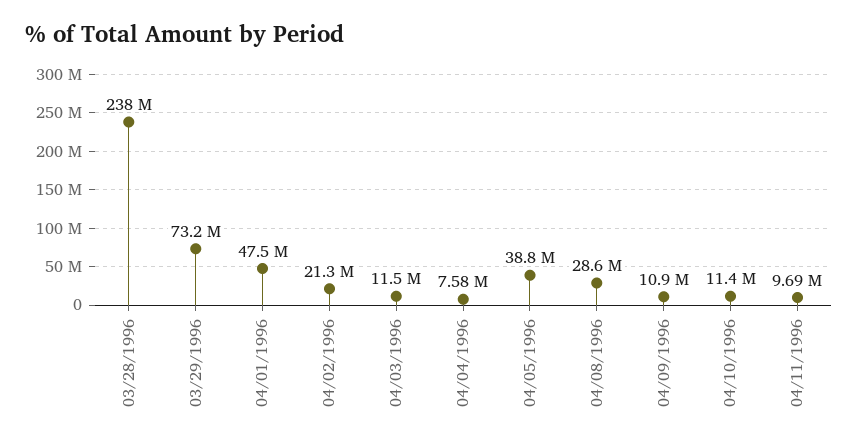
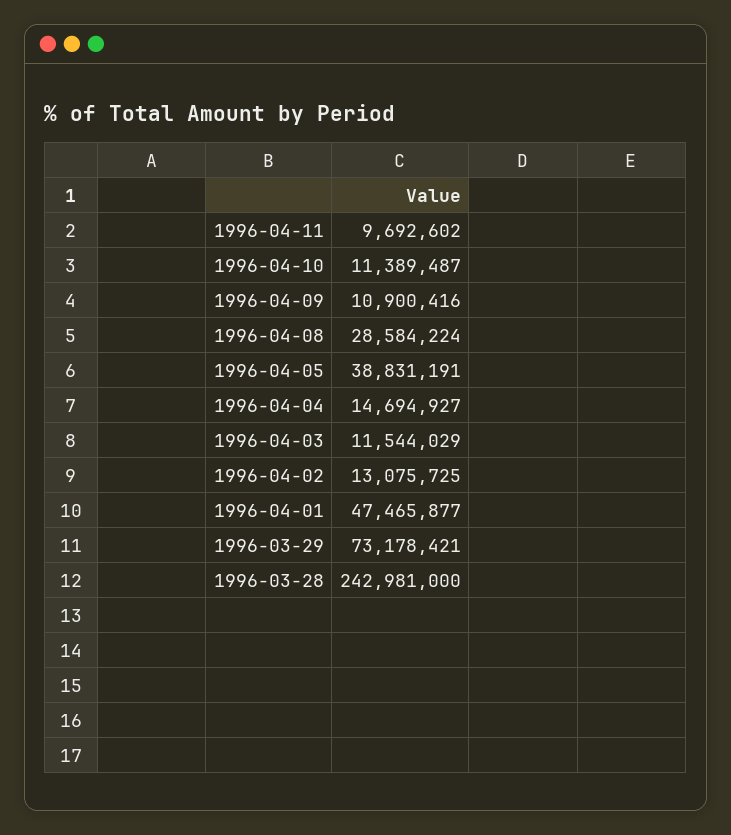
  {
-   "03/28/1996": 238000000,
+   "03/28/1996": 242981000,
    "03/29/1996": 73178421,
    "04/01/1996": 47465877,
-   "04/02/1996": 21300000,
+   "04/02/1996": 13075725,
    "04/03/1996": 11544029,
-   "04/04/1996": 7580000,
+   "04/04/1996": 14694927,
    "04/05/1996": 38831191,
    "04/08/1996": 28584224,
    "04/09/1996": 10900416,
    "04/10/1996": 11389487,
    "04/11/1996": 9692602
  }

